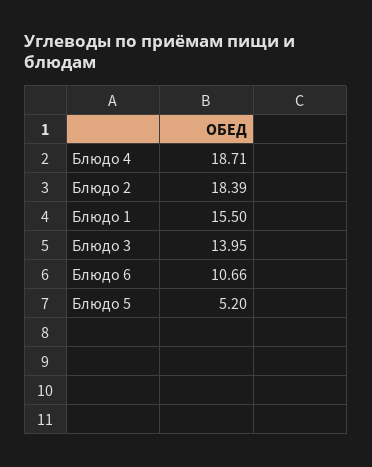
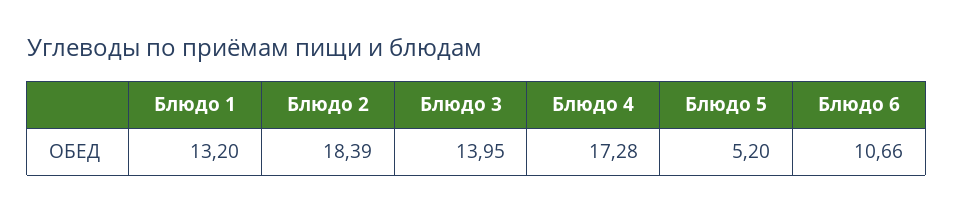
  {
-   "Блюдо 4": 18.71,
+   "Блюдо 4": 17.28,
    "Блюдо 2": 18.39,
-   "Блюдо 1": 15.5,
+   "Блюдо 1": 13.2,
    "Блюдо 3": 13.95,
    "Блюдо 6": 10.66,
    "Блюдо 5": 5.2
  }

